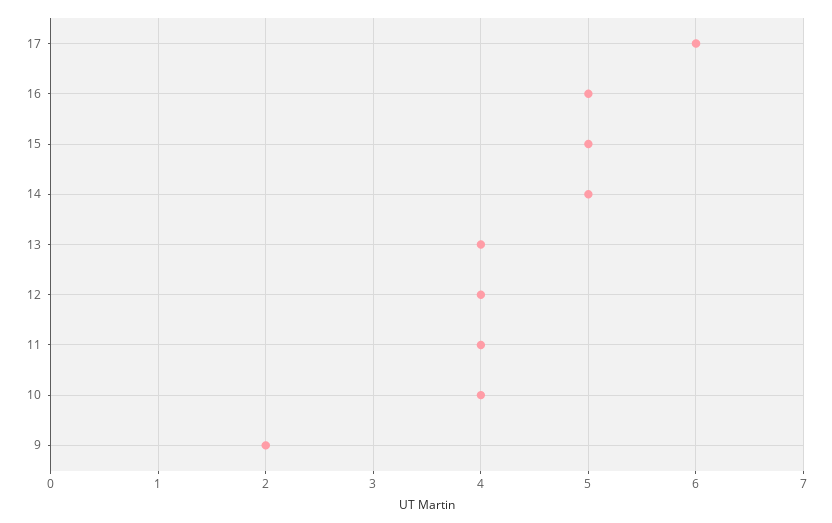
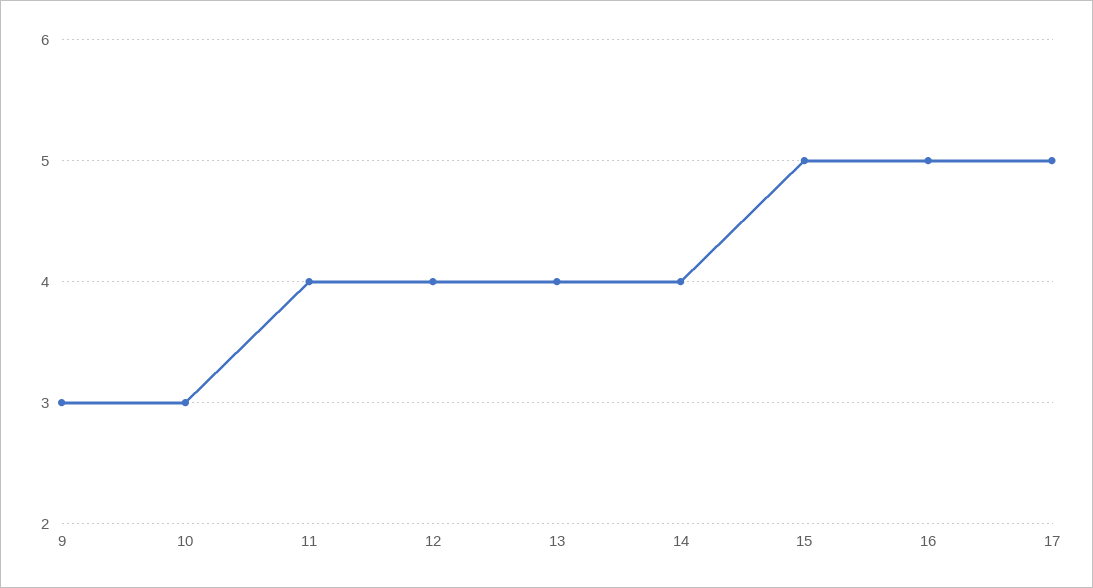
  {
-   "17": 6,
+   "17": 5,
    "16": 5,
    "15": 5,
-   "14": 5,
+   "14": 4,
    "13": 4,
    "12": 4,
    "11": 4,
-   "10": 4,
+   "10": 3,
-   "9": 2
+   "9": 3
  }

